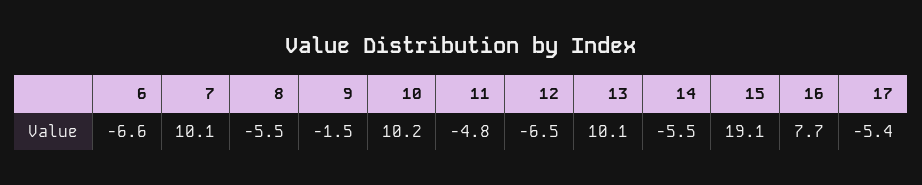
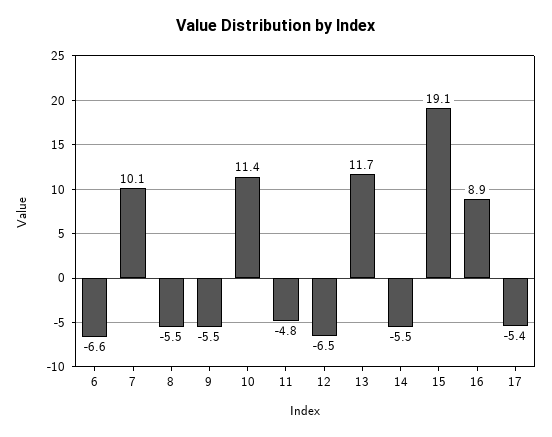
  {
    "6": -6.6,
    "7": 10.1,
    "8": -5.5,
-   "9": -1.5,
+   "9": -5.5,
-   "10": 10.2,
+   "10": 11.4,
    "11": -4.8,
    "12": -6.5,
-   "13": 10.1,
+   "13": 11.7,
    "14": -5.5,
    "15": 19.1,
-   "16": 7.7,
+   "16": 8.9,
    "17": -5.4
  }

